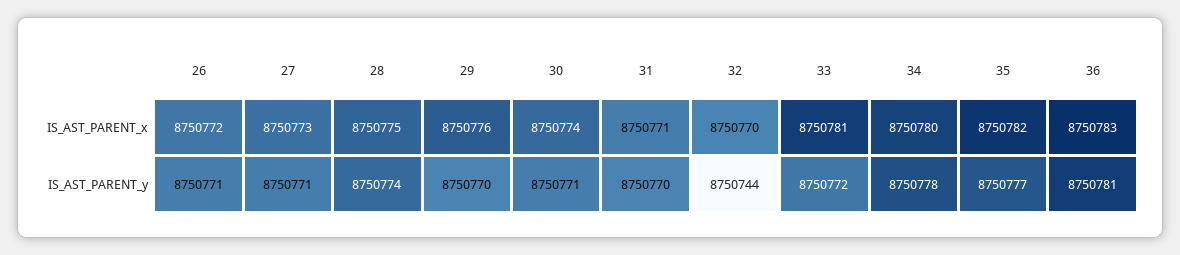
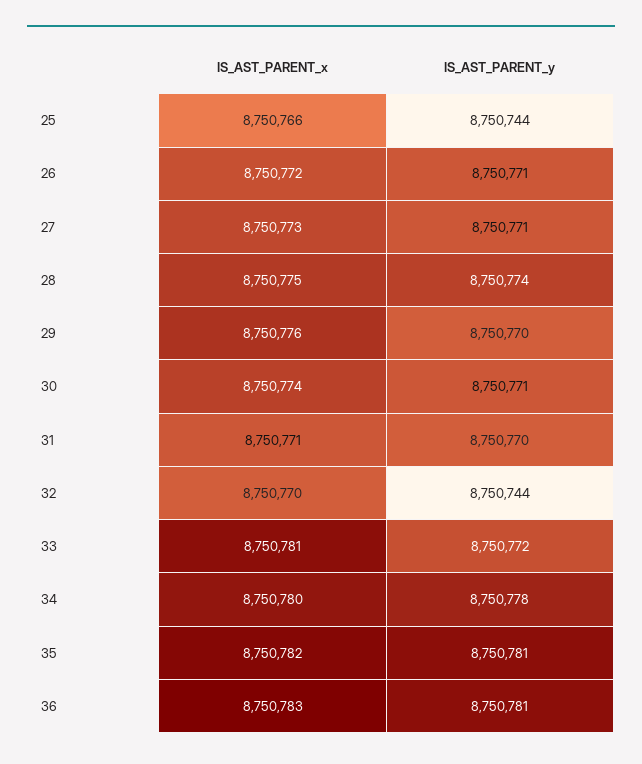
  {
    "26": {
      "IS_AST_PARENT_x": 8750772,
      "IS_AST_PARENT_y": 8750771
    },
    "27": {
      "IS_AST_PARENT_x": 8750773,
      "IS_AST_PARENT_y": 8750771
    },
    "28": {
      "IS_AST_PARENT_x": 8750775,
      "IS_AST_PARENT_y": 8750774
    },
    "29": {
      "IS_AST_PARENT_x": 8750776,
      "IS_AST_PARENT_y": 8750770
    },
    "30": {
      "IS_AST_PARENT_x": 8750774,
      "IS_AST_PARENT_y": 8750771
    },
    "31": {
      "IS_AST_PARENT_x": 8750771,
      "IS_AST_PARENT_y": 8750770
    },
    "32": {
      "IS_AST_PARENT_x": 8750770,
      "IS_AST_PARENT_y": 8750744
    },
    "33": {
      "IS_AST_PARENT_x": 8750781,
      "IS_AST_PARENT_y": 8750772
    },
    "34": {
      "IS_AST_PARENT_x": 8750780,
      "IS_AST_PARENT_y": 8750778
    },
    "35": {
      "IS_AST_PARENT_x": 8750782,
-     "IS_AST_PARENT_y": 8750777
+     "IS_AST_PARENT_y": 8750781
    },
    "36": {
      "IS_AST_PARENT_x": 8750783,
      "IS_AST_PARENT_y": 8750781
-   }
+   },
+   "25": {
+     "IS_AST_PARENT_x": 8750766,
+     "IS_AST_PARENT_y": 8750744
+   }
  }

